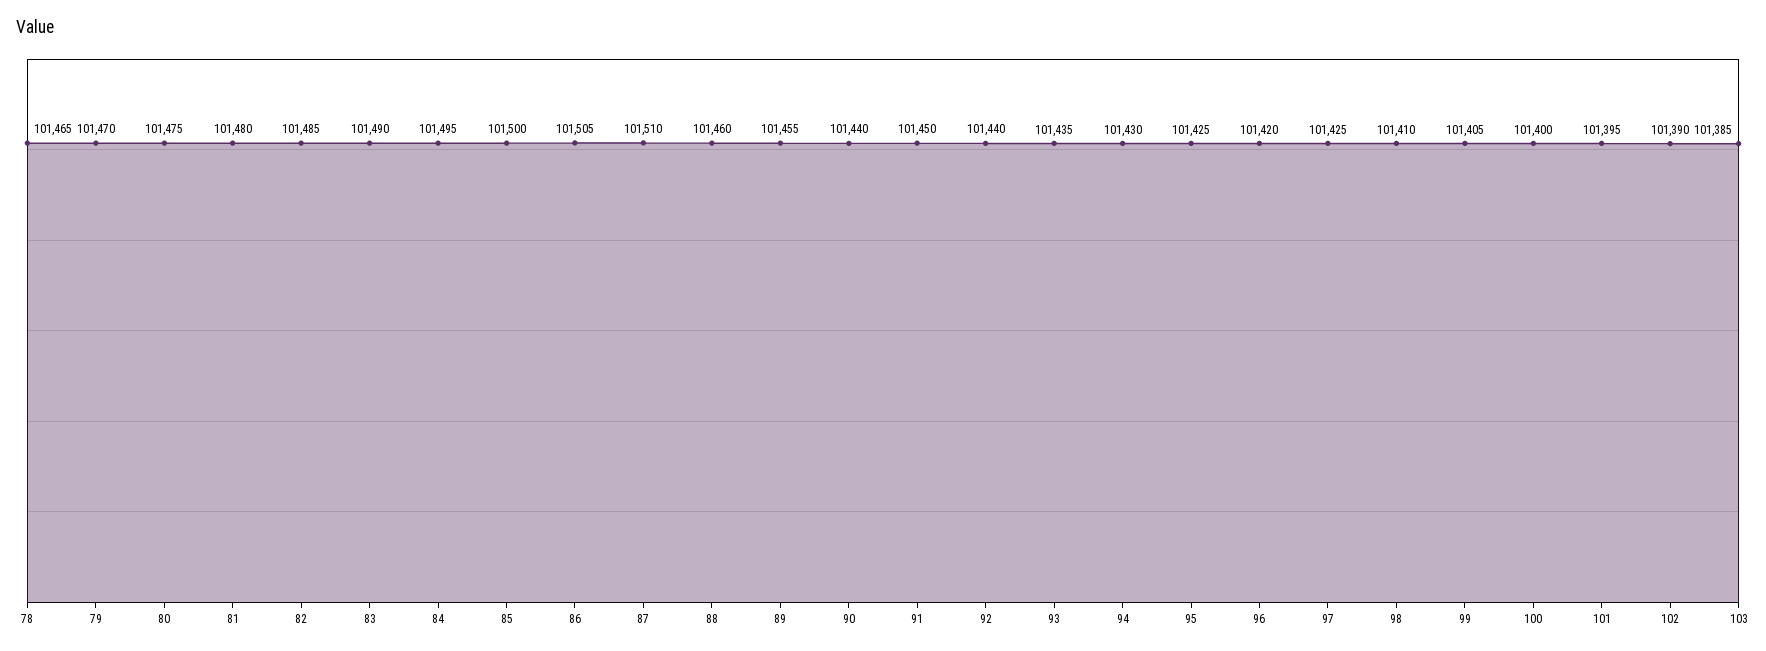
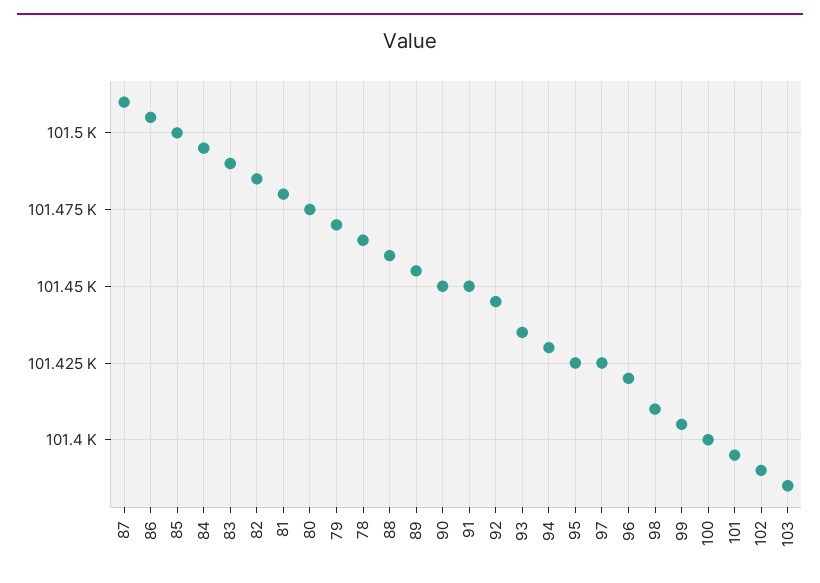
  {
    "78": 101465,
    "79": 101470,
    "80": 101475,
    "81": 101480,
    "82": 101485,
    "83": 101490,
    "84": 101495,
    "85": 101500,
    "86": 101505,
    "87": 101510,
    "88": 101460,
    "89": 101455,
-   "90": 101440,
+   "90": 101450,
    "91": 101450,
-   "92": 101440,
+   "92": 101445,
    "93": 101435,
    "94": 101430,
    "95": 101425,
    "96": 101420,
    "97": 101425,
    "98": 101410,
    "99": 101405,
    "100": 101400,
    "101": 101395,
    "102": 101390,
    "103": 101385
  }

